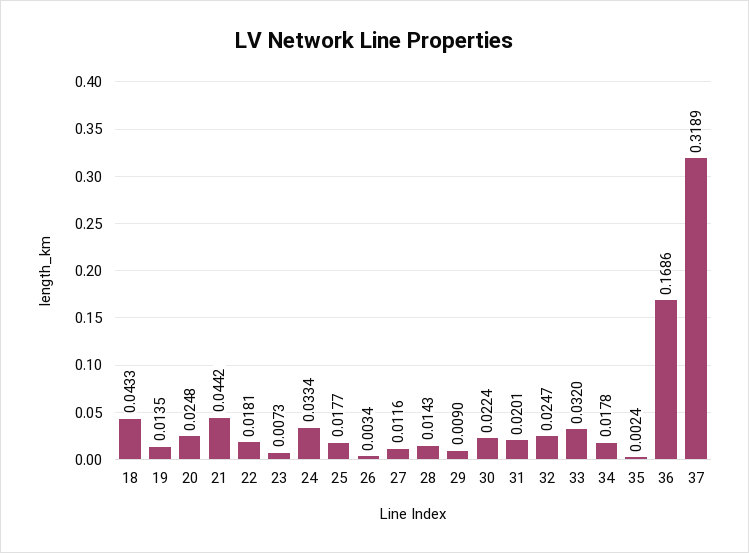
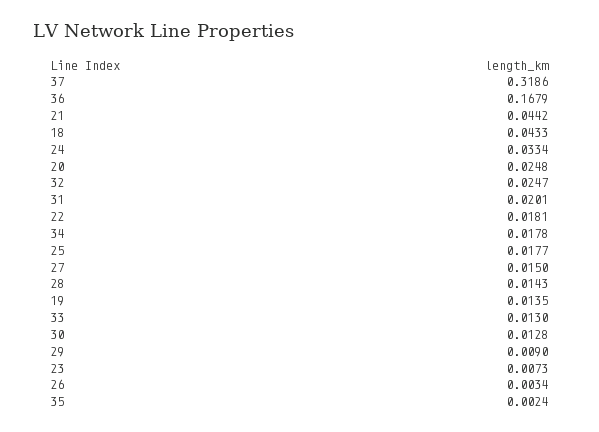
  {
    "18": 0.0433,
    "19": 0.0135,
    "20": 0.0248,
    "21": 0.0442,
    "22": 0.0181,
    "23": 0.0073,
    "24": 0.0334,
    "25": 0.0177,
    "26": 0.0034,
-   "27": 0.0116,
+   "27": 0.015,
    "28": 0.0143,
    "29": 0.009,
-   "30": 0.0224,
+   "30": 0.0128,
    "31": 0.0201,
    "32": 0.0247,
-   "33": 0.032,
+   "33": 0.013,
    "34": 0.0178,
    "35": 0.0024,
-   "36": 0.1686,
+   "36": 0.1679,
-   "37": 0.3189
+   "37": 0.3186
  }

